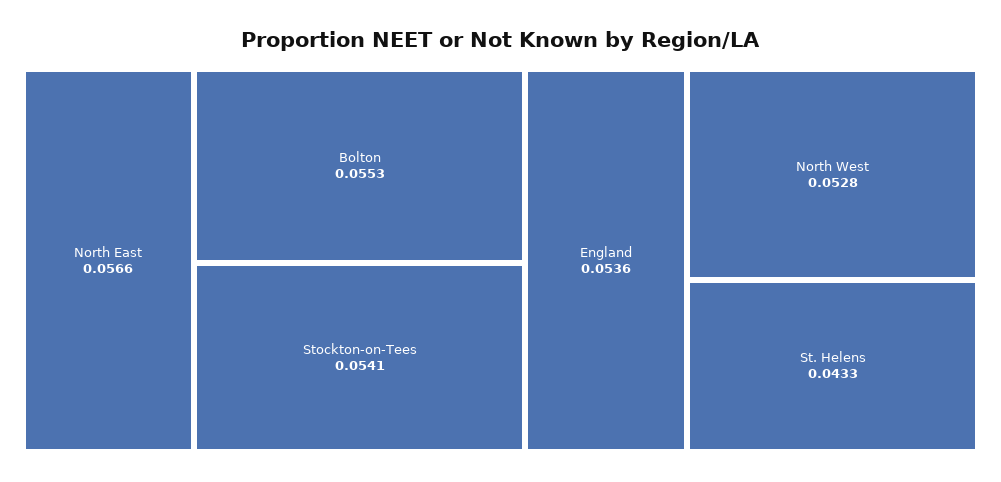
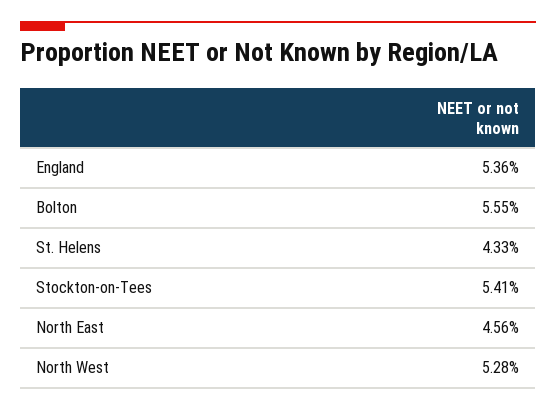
  {
-   "North East": 0.0566,
+   "North East": 0.0456,
-   "Bolton": 0.0553,
+   "Bolton": 0.0555,
    "Stockton-on-Tees": 0.0541,
    "England": 0.0536,
    "North West": 0.0528,
    "St. Helens": 0.0433
  }

